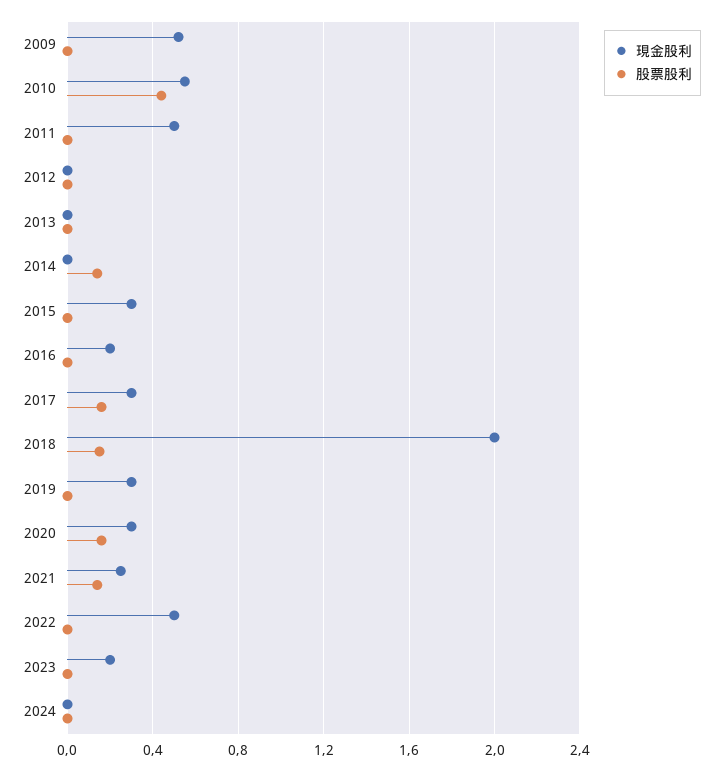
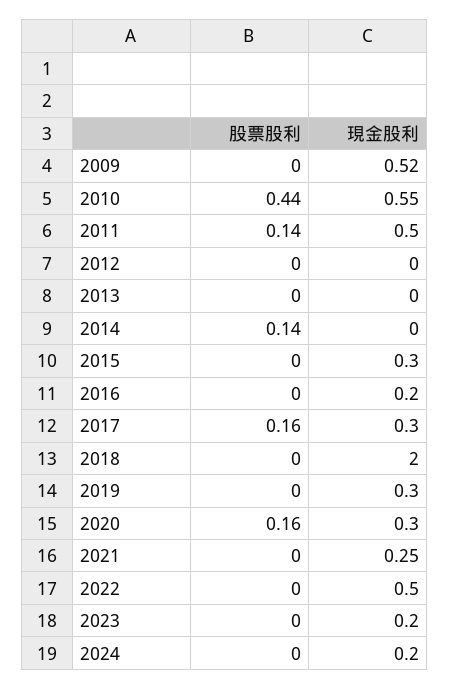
  {
    "現金股利": {
      "2009": 0.52,
      "2010": 0.55,
      "2011": 0.5,
      "2012": 0,
      "2013": 0,
      "2014": 0,
      "2015": 0.3,
      "2016": 0.2,
      "2017": 0.3,
      "2018": 2,
      "2019": 0.3,
      "2020": 0.3,
      "2021": 0.25,
      "2022": 0.5,
      "2023": 0.2,
-     "2024": 0
+     "2024": 0.2
    },
    "股票股利": {
      "2009": 0,
      "2010": 0.44,
-     "2011": 0,
+     "2011": 0.14,
      "2012": 0,
      "2013": 0,
      "2014": 0.14,
      "2015": 0,
      "2016": 0,
      "2017": 0.16,
-     "2018": 0.15,
+     "2018": 0,
      "2019": 0,
      "2020": 0.16,
-     "2021": 0.15,
+     "2021": 0,
      "2022": 0,
      "2023": 0,
      "2024": 0
    }
  }

